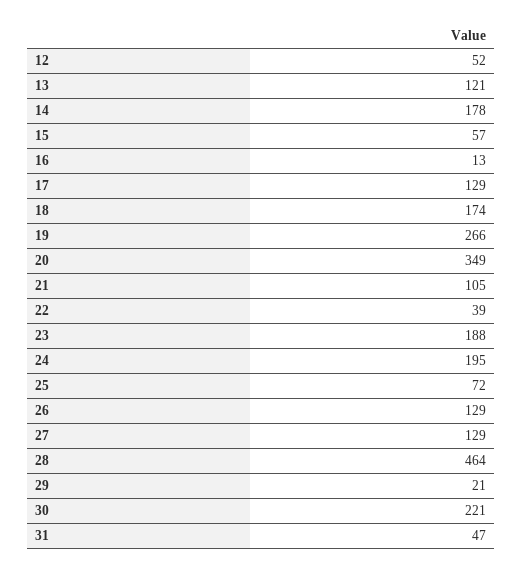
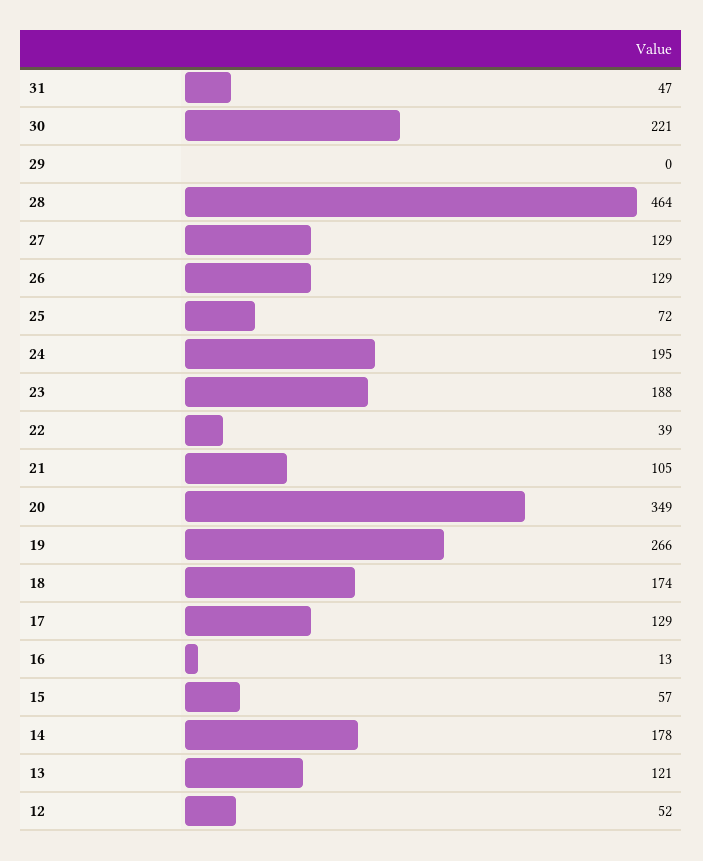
  {
    "12": 52,
    "13": 121,
    "14": 178,
    "15": 57,
    "16": 13,
    "17": 129,
    "18": 174,
    "19": 266,
    "20": 349,
    "21": 105,
    "22": 39,
    "23": 188,
    "24": 195,
    "25": 72,
    "26": 129,
    "27": 129,
    "28": 464,
-   "29": 21,
+   "29": 0,
    "30": 221,
    "31": 47
  }

